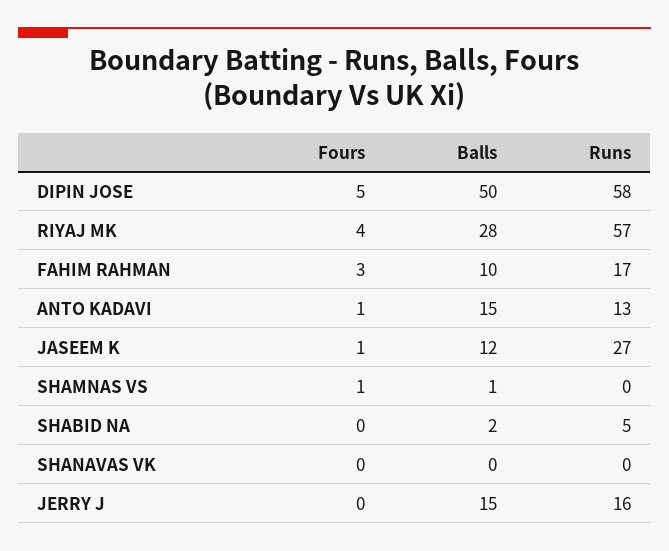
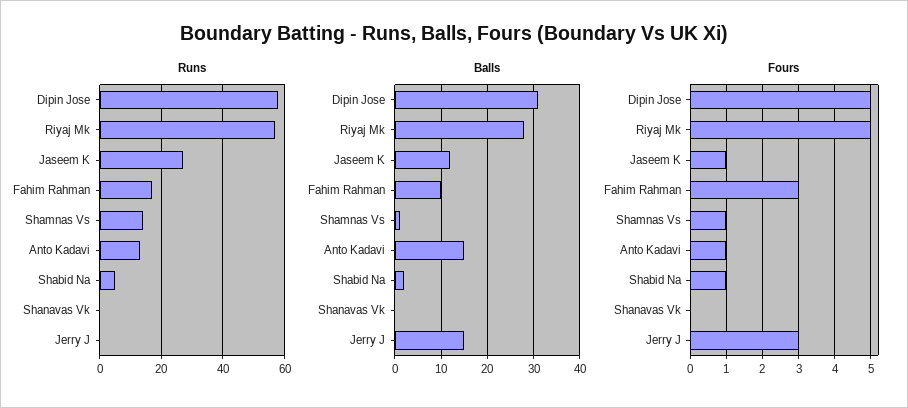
  {
    "Fours": {
      "DIPIN JOSE": 5,
-     "RIYAJ MK": 4,
+     "RIYAJ MK": 5,
      "FAHIM RAHMAN": 3,
      "ANTO KADAVI": 1,
      "JASEEM K": 1,
      "SHAMNAS VS": 1,
-     "SHABID NA": 0,
+     "SHABID NA": 1,
      "SHANAVAS VK": 0,
-     "JERRY J": 0
+     "JERRY J": 3
    },
    "Balls": {
-     "DIPIN JOSE": 50,
+     "DIPIN JOSE": 30,
      "RIYAJ MK": 28,
      "FAHIM RAHMAN": 10,
      "ANTO KADAVI": 15,
      "JASEEM K": 12,
      "SHAMNAS VS": 1,
      "SHABID NA": 2,
      "SHANAVAS VK": 0,
      "JERRY J": 15
    },
    "Runs": {
      "DIPIN JOSE": 58,
      "RIYAJ MK": 57,
      "FAHIM RAHMAN": 17,
      "ANTO KADAVI": 13,
      "JASEEM K": 27,
-     "SHAMNAS VS": 0,
+     "SHAMNAS VS": 15,
      "SHABID NA": 5,
      "SHANAVAS VK": 0,
-     "JERRY J": 16
+     "JERRY J": 0
    }
  }

